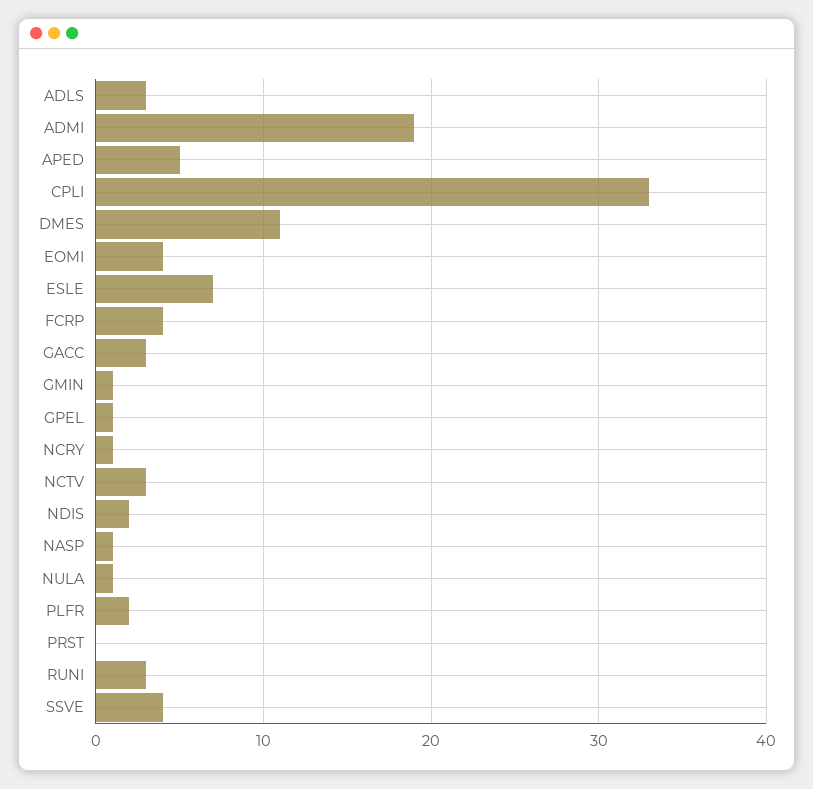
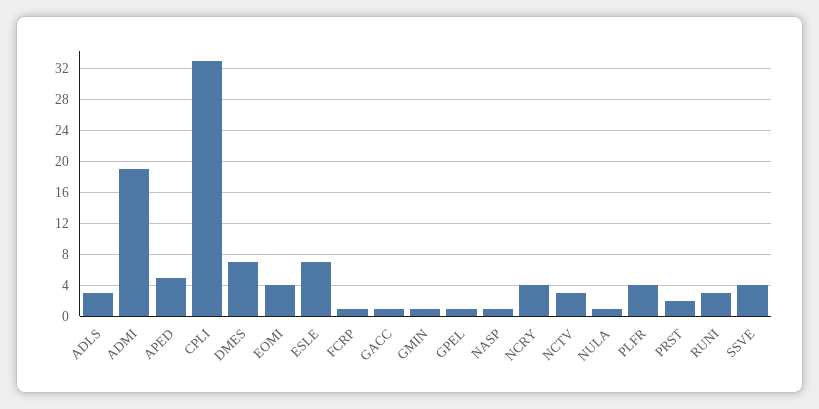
  {
    "ADLS": 3,
    "ADMI": 19,
    "APED": 5,
    "CPLI": 33,
-   "DMES": 11,
+   "DMES": 7,
    "EOMI": 4,
    "ESLE": 7,
-   "FCRP": 4,
+   "FCRP": 1,
-   "GACC": 3,
+   "GACC": 1,
    "GMIN": 1,
    "GPEL": 1,
-   "NCRY": 1,
+   "NCRY": 4,
    "NCTV": 3,
-   "NDIS": 2,
    "NASP": 1,
    "NULA": 1,
-   "PLFR": 2,
+   "PLFR": 4,
-   "PRST": 0,
+   "PRST": 2,
    "RUNI": 3,
    "SSVE": 4
  }

